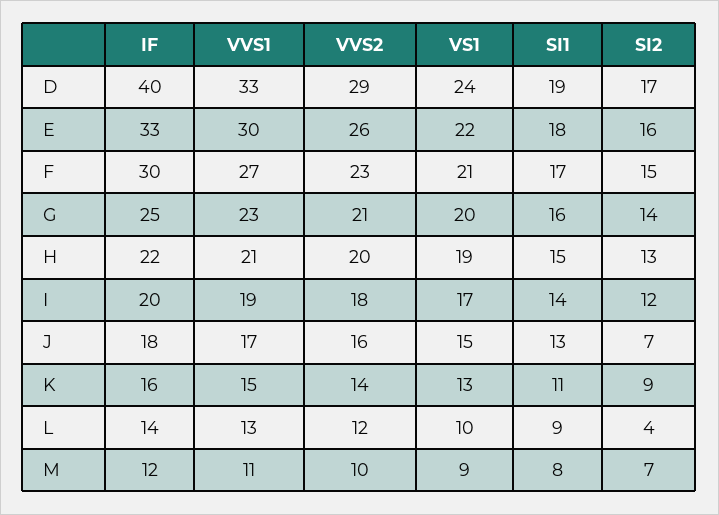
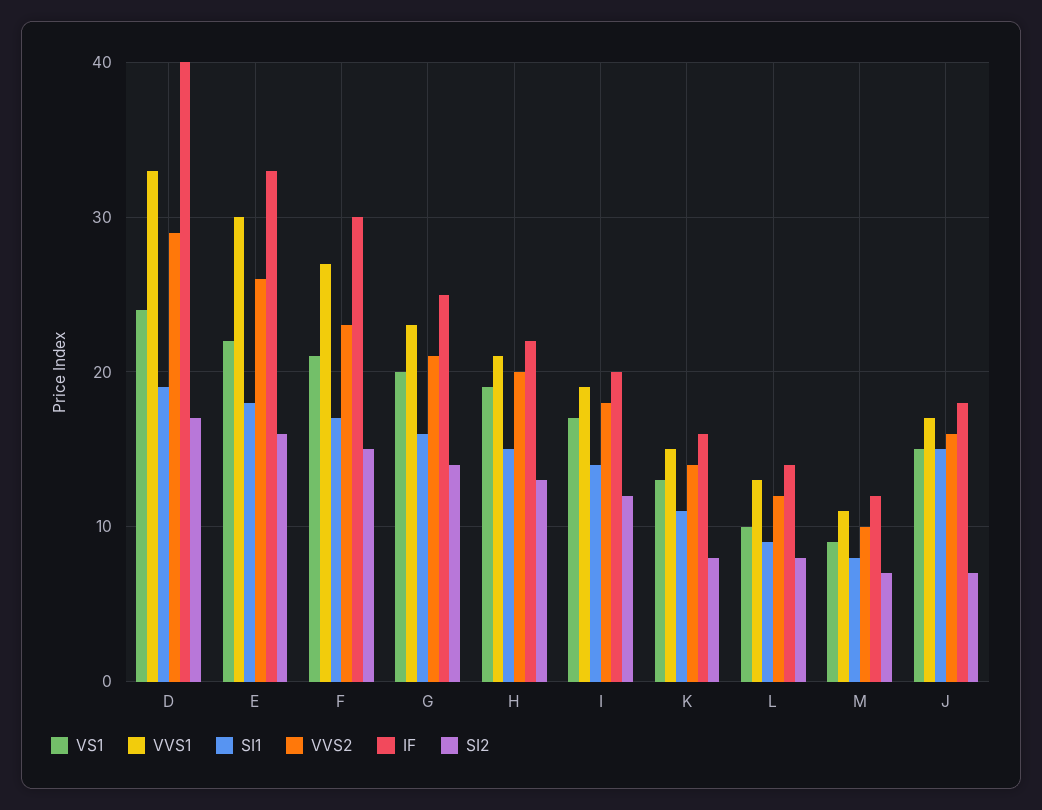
  {
    "IF": {
      "D": 40,
      "E": 33,
      "F": 30,
      "G": 25,
      "H": 22,
      "I": 20,
      "J": 18,
      "K": 16,
      "L": 14,
      "M": 12
    },
    "VVS1": {
      "D": 33,
      "E": 30,
      "F": 27,
      "G": 23,
      "H": 21,
      "I": 19,
      "J": 17,
      "K": 15,
      "L": 13,
      "M": 11
    },
    "VVS2": {
      "D": 29,
      "E": 26,
      "F": 23,
      "G": 21,
      "H": 20,
      "I": 18,
      "J": 16,
      "K": 14,
      "L": 12,
      "M": 10
    },
    "VS1": {
      "D": 24,
      "E": 22,
      "F": 21,
      "G": 20,
      "H": 19,
      "I": 17,
      "J": 15,
      "K": 13,
      "L": 10,
      "M": 9
    },
    "SI1": {
      "D": 19,
      "E": 18,
      "F": 17,
      "G": 16,
      "H": 15,
      "I": 14,
-     "J": 13,
+     "J": 15,
      "K": 11,
      "L": 9,
      "M": 8
    },
    "SI2": {
      "D": 17,
      "E": 16,
      "F": 15,
      "G": 14,
      "H": 13,
      "I": 12,
      "J": 7,
-     "K": 9,
+     "K": 8,
-     "L": 4,
+     "L": 8,
      "M": 7
    }
  }

